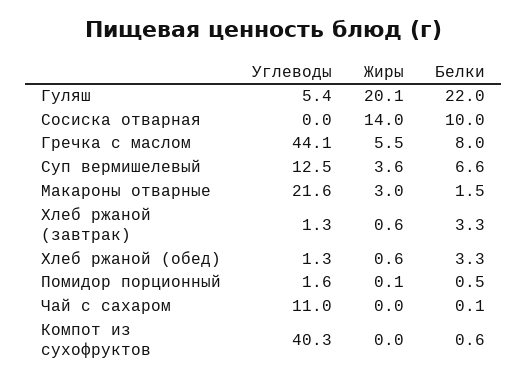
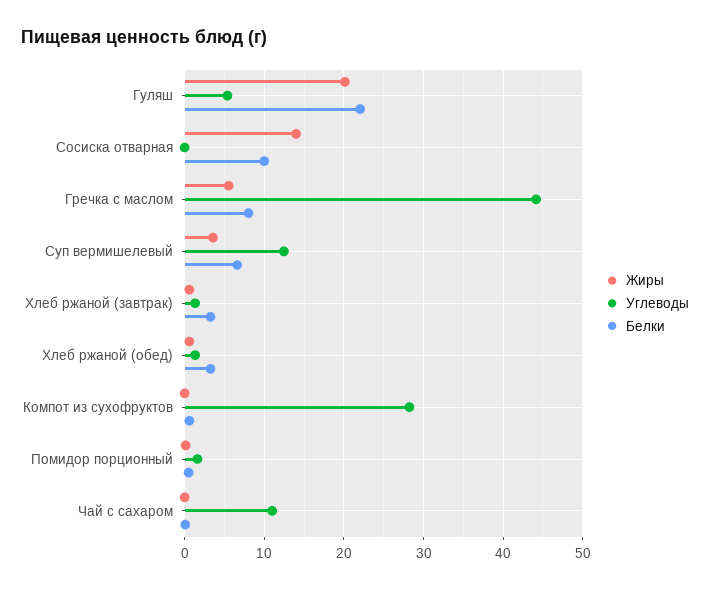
  {
    "Углеводы": {
      "Гуляш": 5.4,
      "Сосиска отварная": 0,
      "Гречка с маслом": 44.1,
      "Суп вермишелевый": 12.5,
-     "Макароны отварные": 21.6,
      "Хлеб ржаной (завтрак)": 1.3,
      "Хлеб ржаной (обед)": 1.3,
      "Помидор порционный": 1.6,
      "Чай с сахаром": 11,
-     "Компот из сухофруктов": 40.3
+     "Компот из сухофруктов": 28
    },
    "Жиры": {
      "Гуляш": 20.1,
      "Сосиска отварная": 14,
      "Гречка с маслом": 5.5,
      "Суп вермишелевый": 3.6,
-     "Макароны отварные": 3,
      "Хлеб ржаной (завтрак)": 0.6,
      "Хлеб ржаной (обед)": 0.6,
      "Помидор порционный": 0.1,
      "Чай с сахаром": 0,
      "Компот из сухофруктов": 0
    },
    "Белки": {
      "Гуляш": 22,
      "Сосиска отварная": 10,
      "Гречка с маслом": 8,
      "Суп вермишелевый": 6.6,
-     "Макароны отварные": 1.5,
      "Хлеб ржаной (завтрак)": 3.3,
      "Хлеб ржаной (обед)": 3.3,
      "Помидор порционный": 0.5,
      "Чай с сахаром": 0.1,
      "Компот из сухофруктов": 0.6
    }
  }

